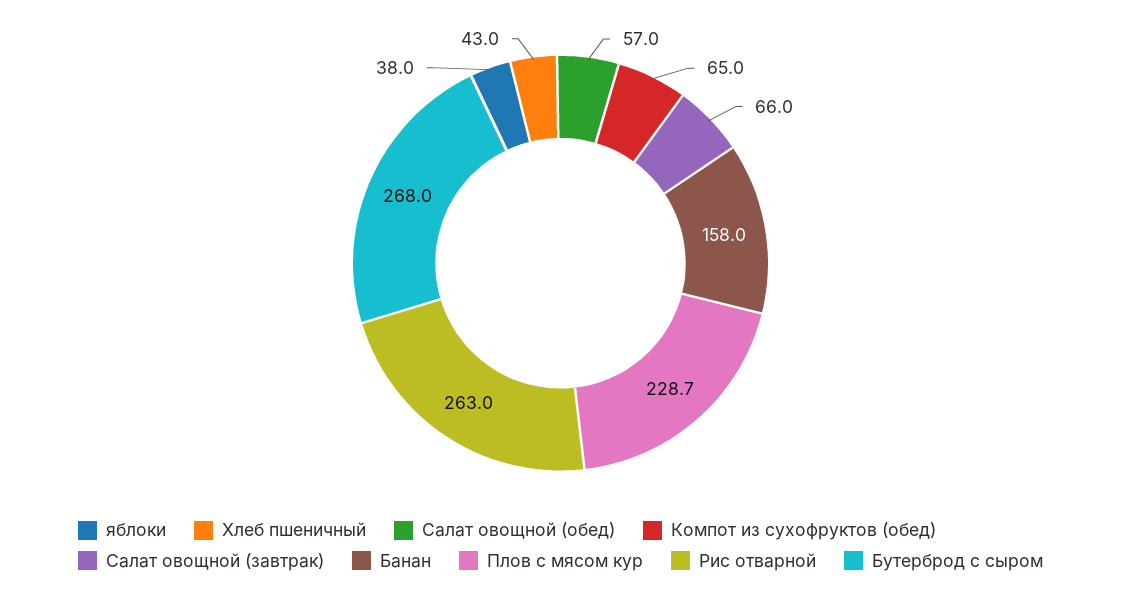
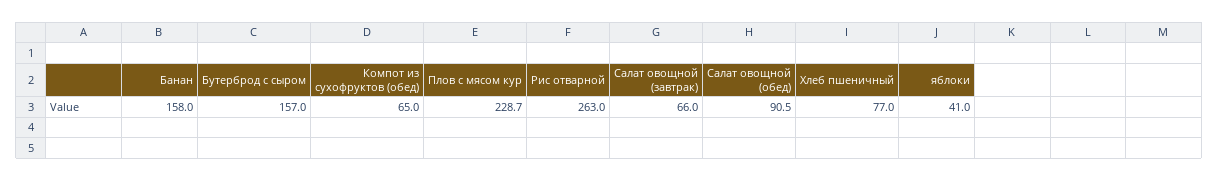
  {
-   "яблоки": 38,
+   "яблоки": 41,
-   "Хлеб пшеничный": 43,
+   "Хлеб пшеничный": 77,
-   "Салат овощной (обед)": 57,
+   "Салат овощной (обед)": 90.5,
    "Компот из сухофруктов (обед)": 65,
    "Салат овощной (завтрак)": 66,
    "Банан": 158,
    "Плов с мясом кур": 228.7,
    "Рис отварной": 263,
-   "Бутерброд с сыром": 268
+   "Бутерброд с сыром": 157
  }

